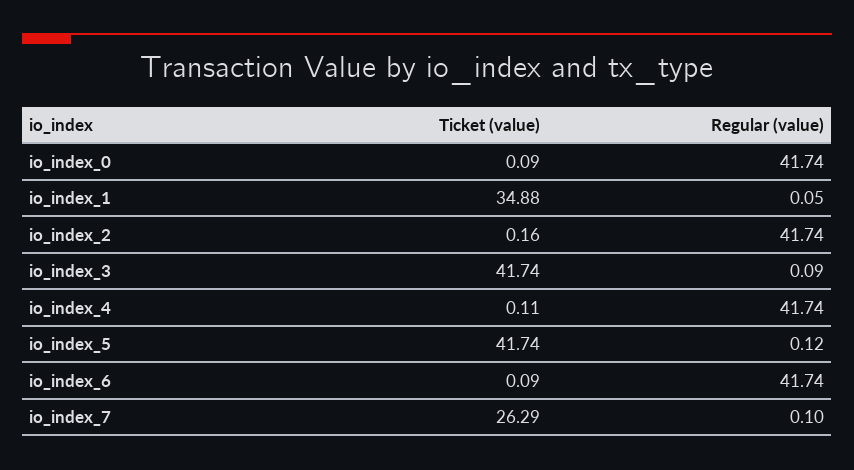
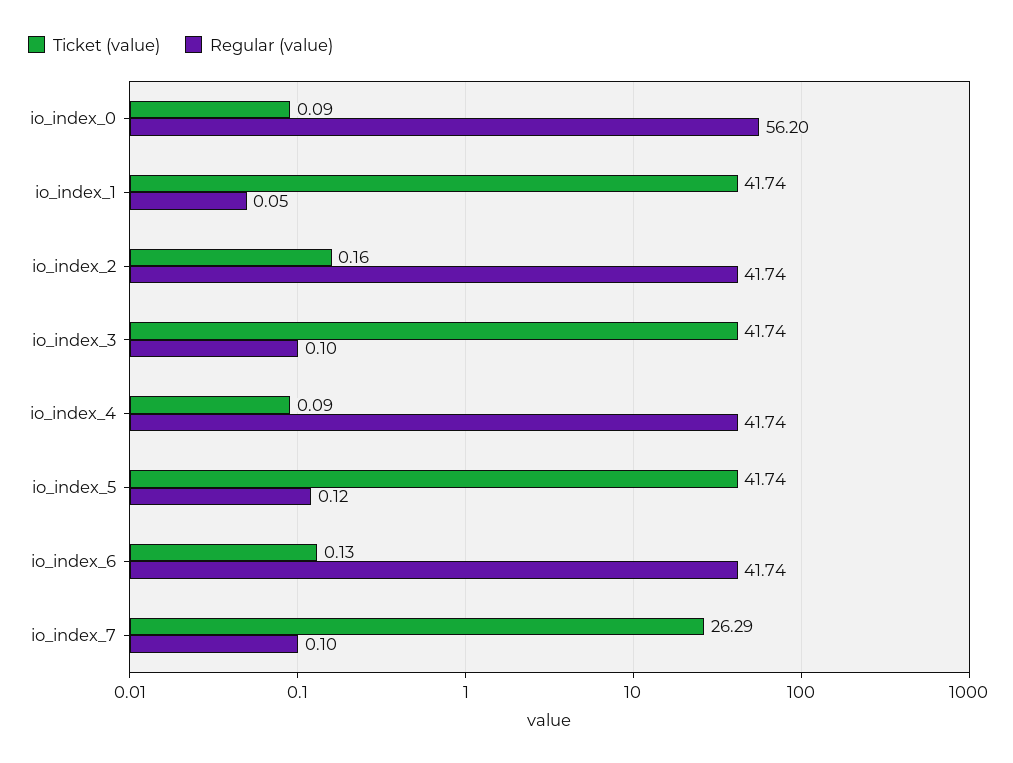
  {
    "Ticket (value)": {
      "io_index_0": 0.09,
-     "io_index_1": 34.88,
+     "io_index_1": 41.74,
      "io_index_2": 0.16,
      "io_index_3": 41.74,
-     "io_index_4": 0.11,
+     "io_index_4": 0.09,
      "io_index_5": 41.74,
-     "io_index_6": 0.09,
+     "io_index_6": 0.13,
      "io_index_7": 26.29
    },
    "Regular (value)": {
-     "io_index_0": 41.74,
+     "io_index_0": 56.2,
      "io_index_1": 0.05,
      "io_index_2": 41.74,
-     "io_index_3": 0.09,
+     "io_index_3": 0.1,
      "io_index_4": 41.74,
      "io_index_5": 0.12,
      "io_index_6": 41.74,
      "io_index_7": 0.1
    }
  }

